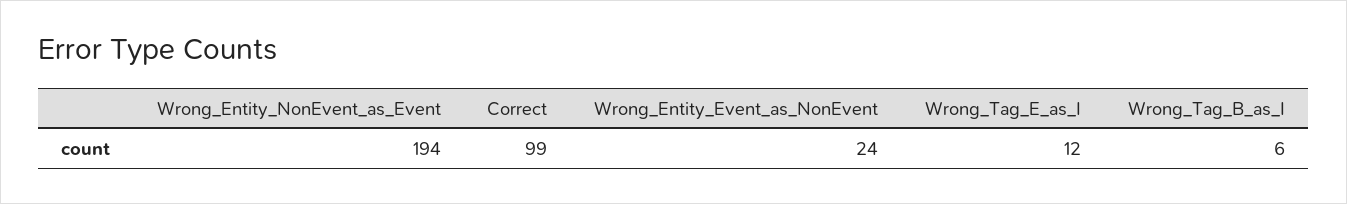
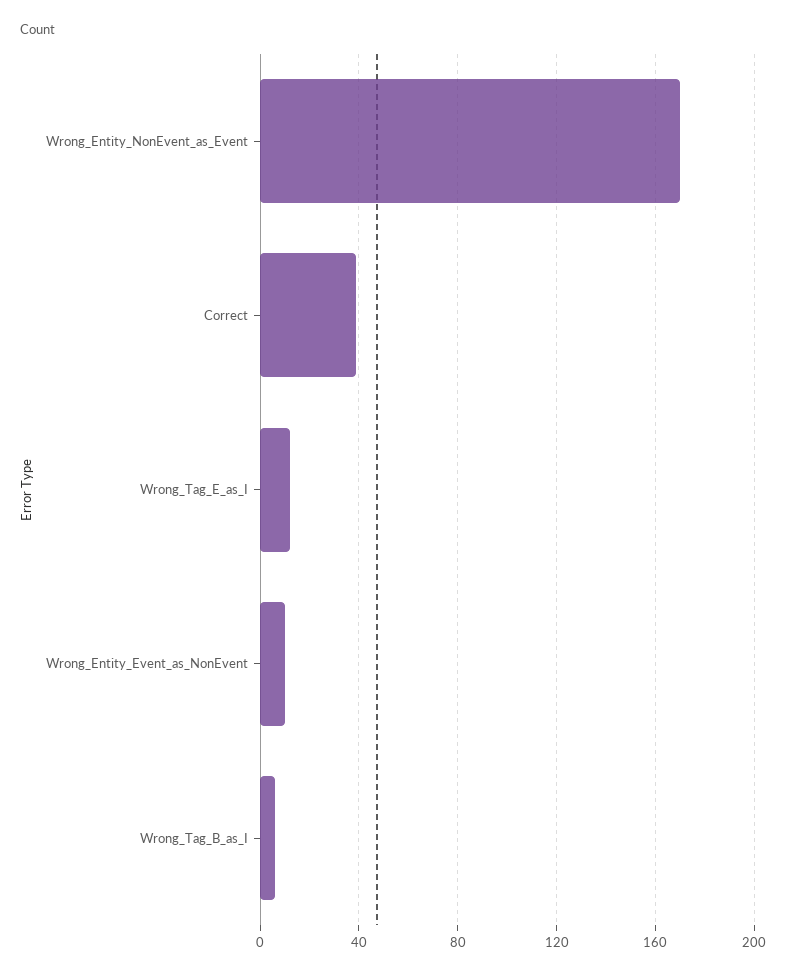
  {
-   "Wrong_Entity_NonEvent_as_Event": 194,
+   "Wrong_Entity_NonEvent_as_Event": 170,
-   "Correct": 99,
+   "Correct": 40,
-   "Wrong_Entity_Event_as_NonEvent": 24,
+   "Wrong_Entity_Event_as_NonEvent": 10,
    "Wrong_Tag_E_as_I": 12,
    "Wrong_Tag_B_as_I": 6
  }

